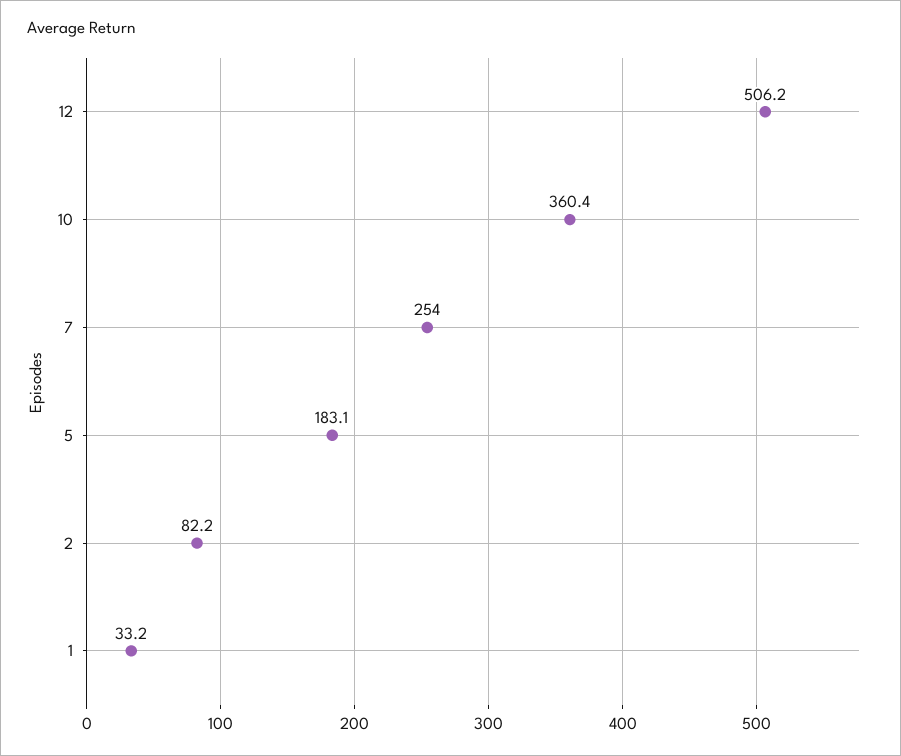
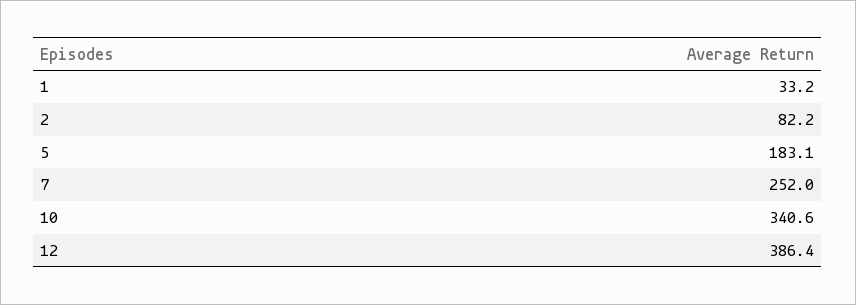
  {
-   "12": 506.2,
+   "12": 386.4,
-   "10": 360.4,
+   "10": 340.6,
-   "7": 254,
+   "7": 252,
    "5": 183.1,
    "2": 82.2,
    "1": 33.2
  }

